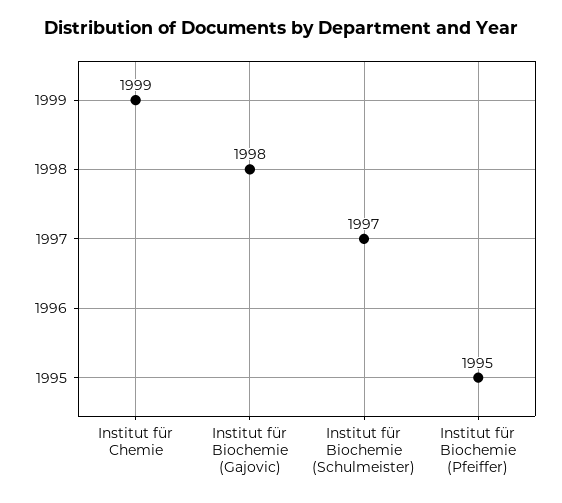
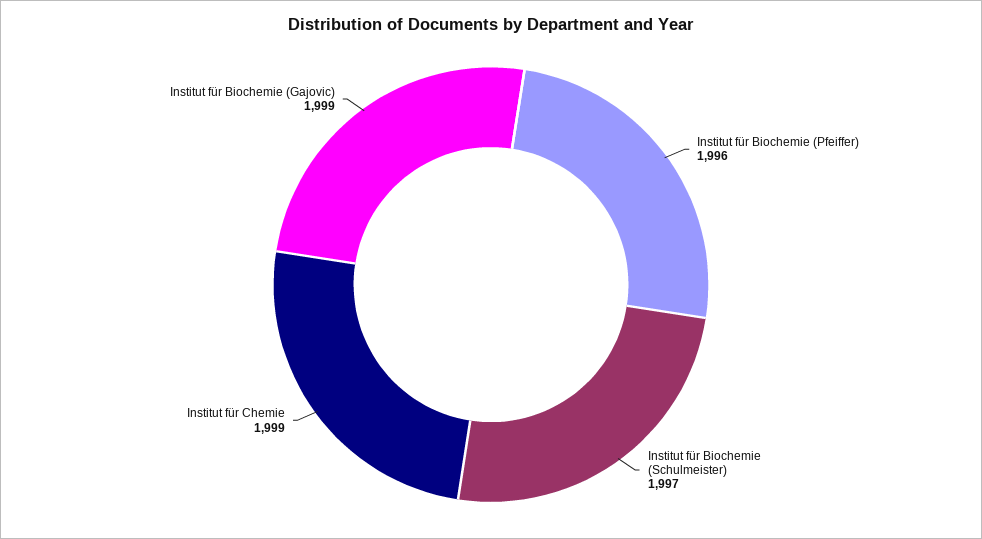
  {
    "Institut für Chemie": 1999,
-   "Institut für Biochemie (Gajovic)": 1998,
+   "Institut für Biochemie (Gajovic)": 1999,
    "Institut für Biochemie (Schulmeister)": 1997,
-   "Institut für Biochemie (Pfeiffer)": 1995
+   "Institut für Biochemie (Pfeiffer)": 1996
  }

